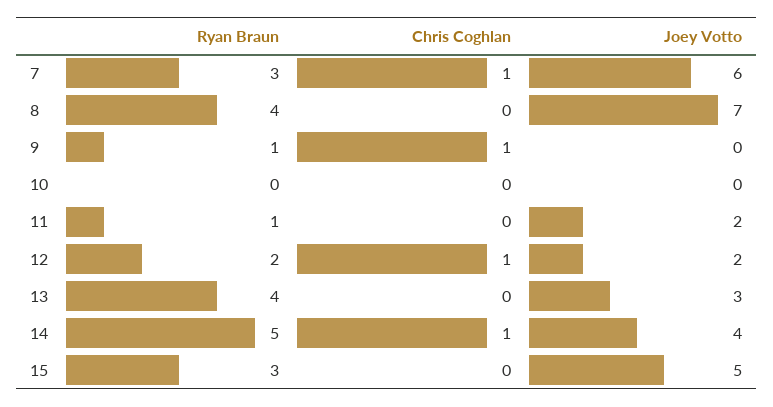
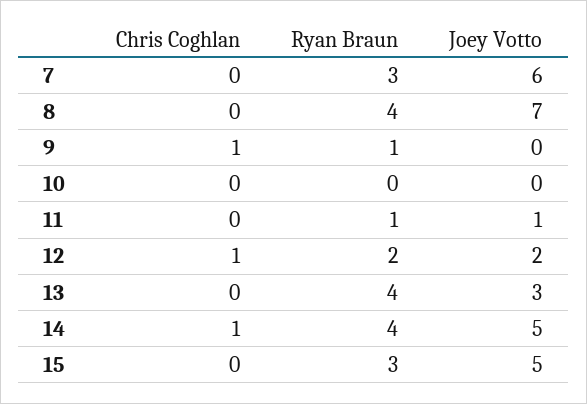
  {
    "Ryan Braun": {
      "7": 3,
      "8": 4,
      "9": 1,
      "10": 0,
      "11": 1,
      "12": 2,
      "13": 4,
-     "14": 5,
+     "14": 4,
      "15": 3
    },
    "Chris Coghlan": {
-     "7": 1,
+     "7": 0,
      "8": 0,
      "9": 1,
      "10": 0,
      "11": 0,
      "12": 1,
      "13": 0,
      "14": 1,
      "15": 0
    },
    "Joey Votto": {
      "7": 6,
      "8": 7,
      "9": 0,
      "10": 0,
-     "11": 2,
+     "11": 1,
      "12": 2,
      "13": 3,
-     "14": 4,
+     "14": 5,
      "15": 5
    }
  }

